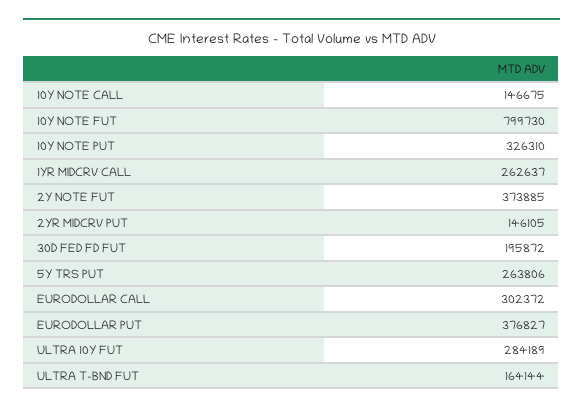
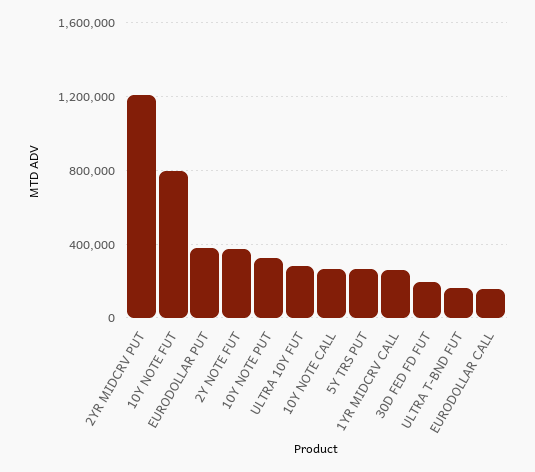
  {
-   "10Y NOTE CALL": 146675,
+   "10Y NOTE CALL": 250000,
    "10Y NOTE FUT": 799730,
    "10Y NOTE PUT": 326310,
    "1YR MIDCRV CALL": 262637,
    "2Y NOTE FUT": 373885,
-   "2YR MIDCRV PUT": 146105,
+   "2YR MIDCRV PUT": 1200000,
    "30D FED FD FUT": 195872,
    "5Y TRS PUT": 263806,
-   "EURODOLLAR CALL": 302372,
+   "EURODOLLAR CALL": 150000,
    "EURODOLLAR PUT": 376827,
    "ULTRA 10Y FUT": 284189,
    "ULTRA T-BND FUT": 164144
  }

